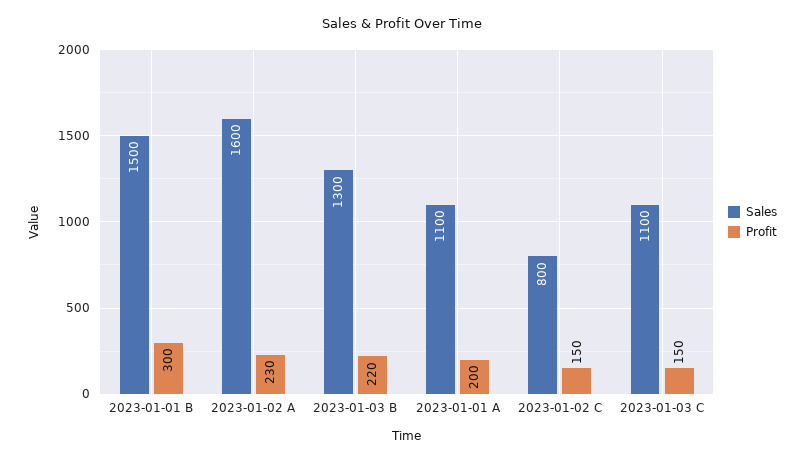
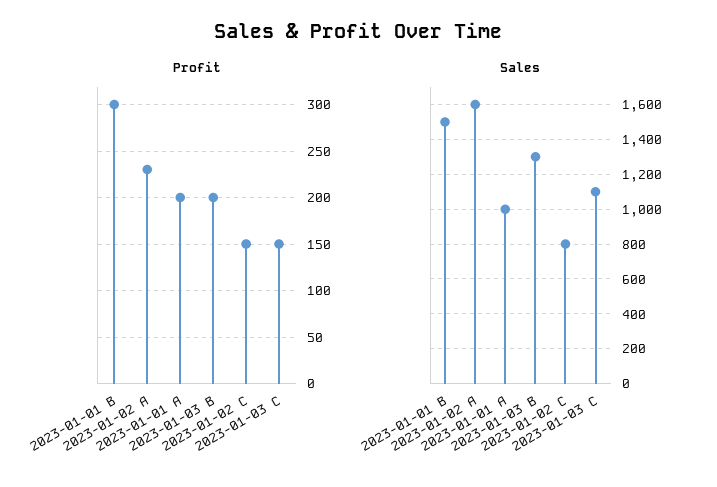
  {
    "Sales": {
      "2023-01-01 B": 1500,
      "2023-01-02 A": 1600,
      "2023-01-03 B": 1300,
-     "2023-01-01 A": 1100,
+     "2023-01-01 A": 1000,
      "2023-01-02 C": 800,
      "2023-01-03 C": 1100
    },
    "Profit": {
      "2023-01-01 B": 300,
      "2023-01-02 A": 230,
-     "2023-01-03 B": 220,
+     "2023-01-03 B": 200,
      "2023-01-01 A": 200,
      "2023-01-02 C": 150,
      "2023-01-03 C": 150
    }
  }

